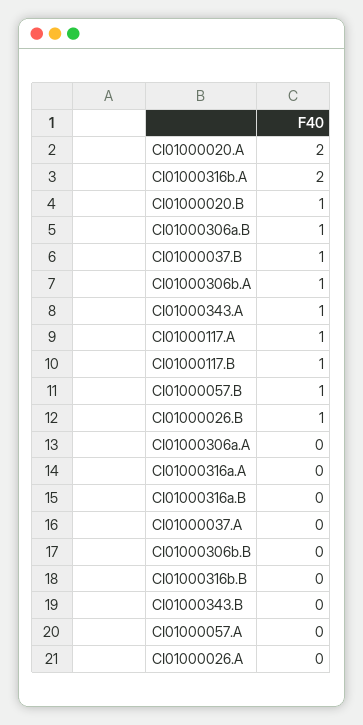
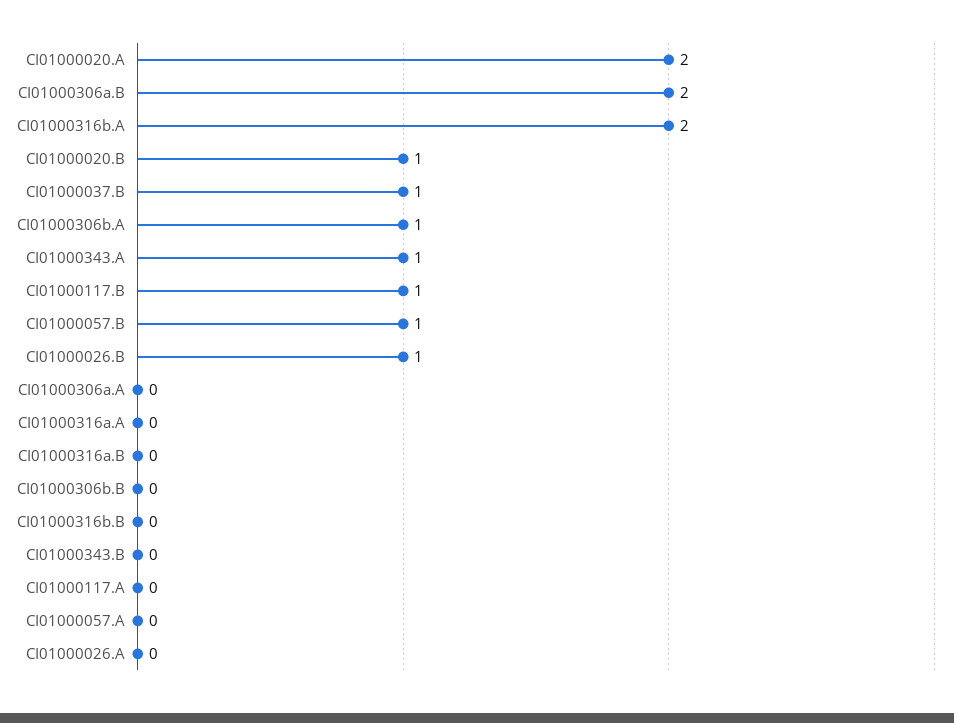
  {
    "CI01000020.A": 2,
    "CI01000316b.A": 2,
    "CI01000020.B": 1,
-   "CI01000306a.B": 1,
+   "CI01000306a.B": 2,
    "CI01000037.B": 1,
    "CI01000306b.A": 1,
    "CI01000343.A": 1,
-   "CI01000117.A": 1,
+   "CI01000117.A": 0,
    "CI01000117.B": 1,
    "CI01000057.B": 1,
    "CI01000026.B": 1,
    "CI01000306a.A": 0,
    "CI01000316a.A": 0,
    "CI01000316a.B": 0,
-   "CI01000037.A": 0,
    "CI01000306b.B": 0,
    "CI01000316b.B": 0,
    "CI01000343.B": 0,
    "CI01000057.A": 0,
    "CI01000026.A": 0
  }

